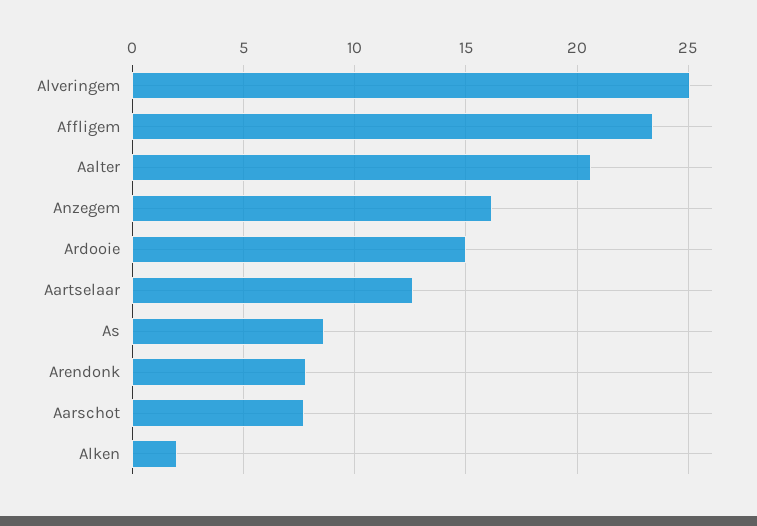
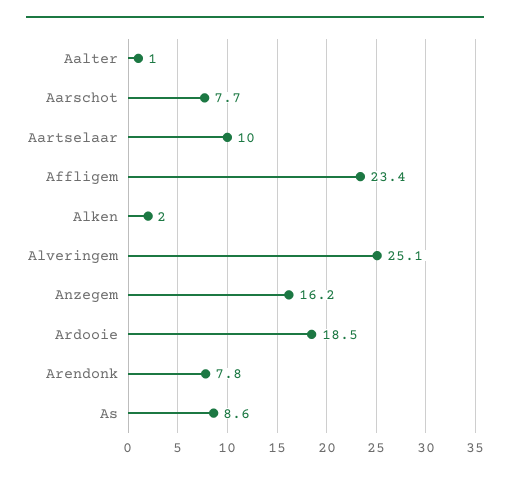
  {
    "Alveringem": 25.1,
    "Affligem": 23.4,
-   "Aalter": 20.5,
+   "Aalter": 1,
    "Anzegem": 16.2,
-   "Ardooie": 15,
+   "Ardooie": 18.5,
-   "Aartselaar": 12.5,
+   "Aartselaar": 10,
    "As": 8.6,
    "Arendonk": 7.8,
    "Aarschot": 7.7,
    "Alken": 2
  }

